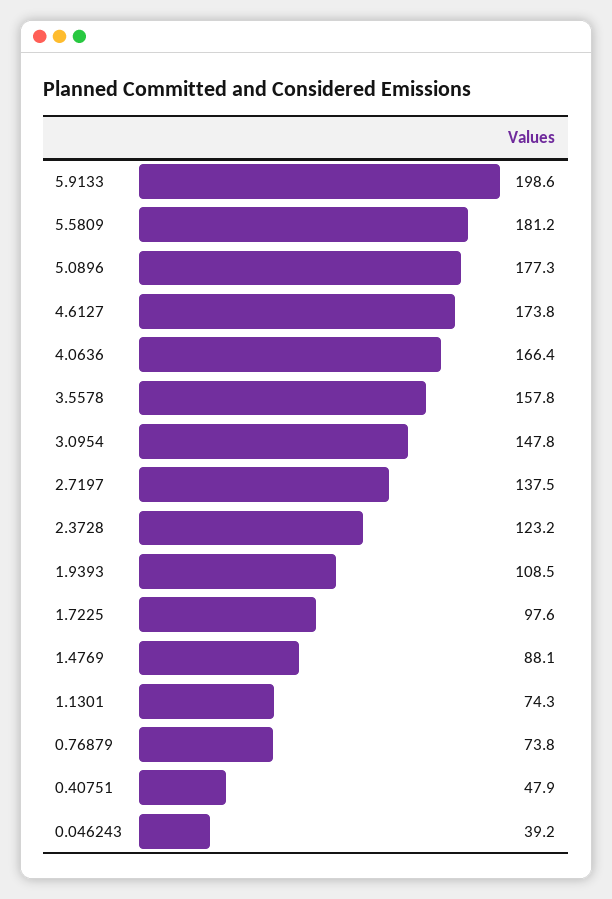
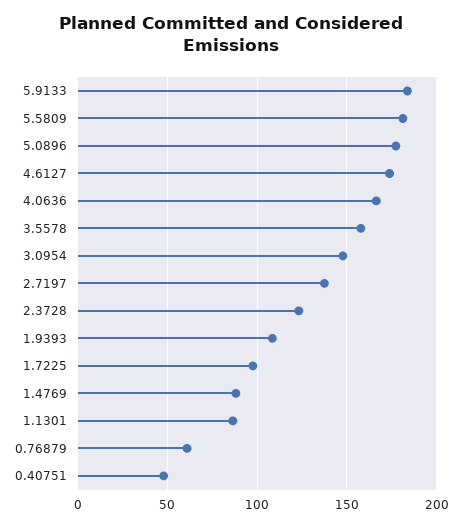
  {
-   "5.9133": 198.6,
+   "5.9133": 185,
    "5.5809": 181.2,
    "5.0896": 177.3,
    "4.6127": 173.8,
    "4.0636": 166.4,
    "3.5578": 157.8,
    "3.0954": 147.8,
    "2.7197": 137.5,
    "2.3728": 123.2,
    "1.9393": 108.5,
    "1.7225": 97.6,
    "1.4769": 88.1,
-   "1.1301": 74.3,
+   "1.1301": 85,
-   "0.76879": 73.8,
+   "0.76879": 60,
-   "0.40751": 47.9,
+   "0.40751": 47.9
-   "0.046243": 39.2
  }

